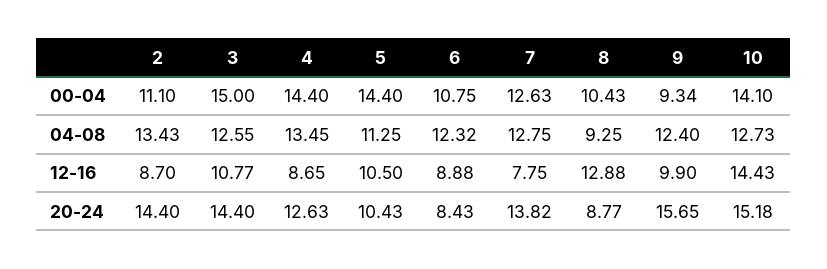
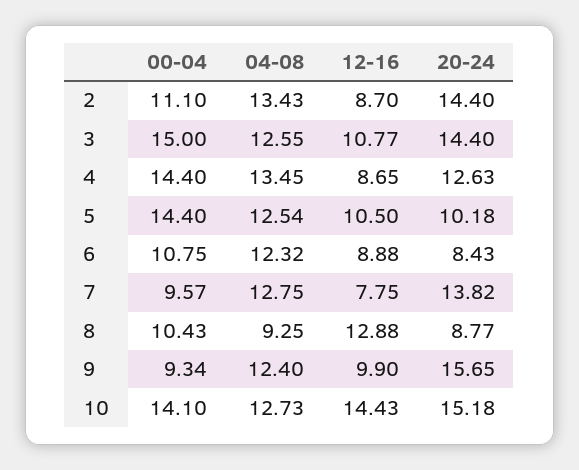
  {
    "2": {
      "00-04": 11.1,
      "04-08": 13.43,
      "12-16": 8.7,
      "20-24": 14.4
    },
    "3": {
      "00-04": 15,
      "04-08": 12.55,
      "12-16": 10.77,
      "20-24": 14.4
    },
    "4": {
      "00-04": 14.4,
      "04-08": 13.45,
      "12-16": 8.65,
      "20-24": 12.63
    },
    "5": {
      "00-04": 14.4,
-     "04-08": 11.25,
+     "04-08": 12.54,
      "12-16": 10.5,
-     "20-24": 10.43
+     "20-24": 10.18
    },
    "6": {
      "00-04": 10.75,
      "04-08": 12.32,
      "12-16": 8.88,
      "20-24": 8.43
    },
    "7": {
-     "00-04": 12.63,
+     "00-04": 9.57,
      "04-08": 12.75,
      "12-16": 7.75,
      "20-24": 13.82
    },
    "8": {
      "00-04": 10.43,
      "04-08": 9.25,
      "12-16": 12.88,
      "20-24": 8.77
    },
    "9": {
      "00-04": 9.34,
      "04-08": 12.4,
      "12-16": 9.9,
      "20-24": 15.65
    },
    "10": {
      "00-04": 14.1,
      "04-08": 12.73,
      "12-16": 14.43,
      "20-24": 15.18
    }
  }

